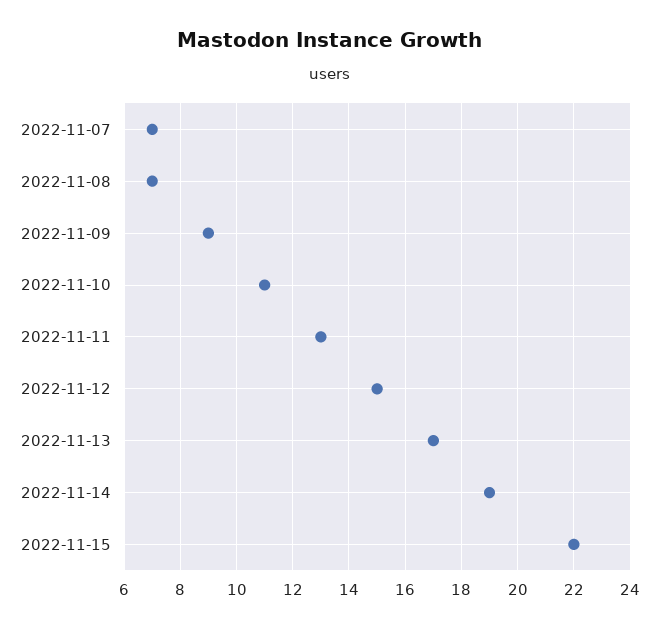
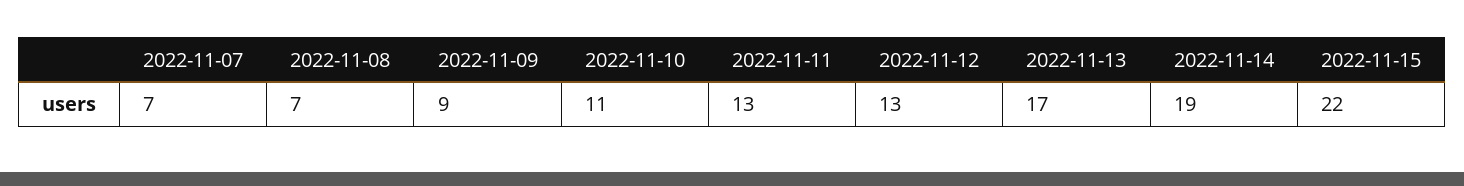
  {
    "2022-11-07": 7,
    "2022-11-08": 7,
    "2022-11-09": 9,
    "2022-11-10": 11,
    "2022-11-11": 13,
-   "2022-11-12": 15,
+   "2022-11-12": 13,
    "2022-11-13": 17,
    "2022-11-14": 19,
    "2022-11-15": 22
  }

